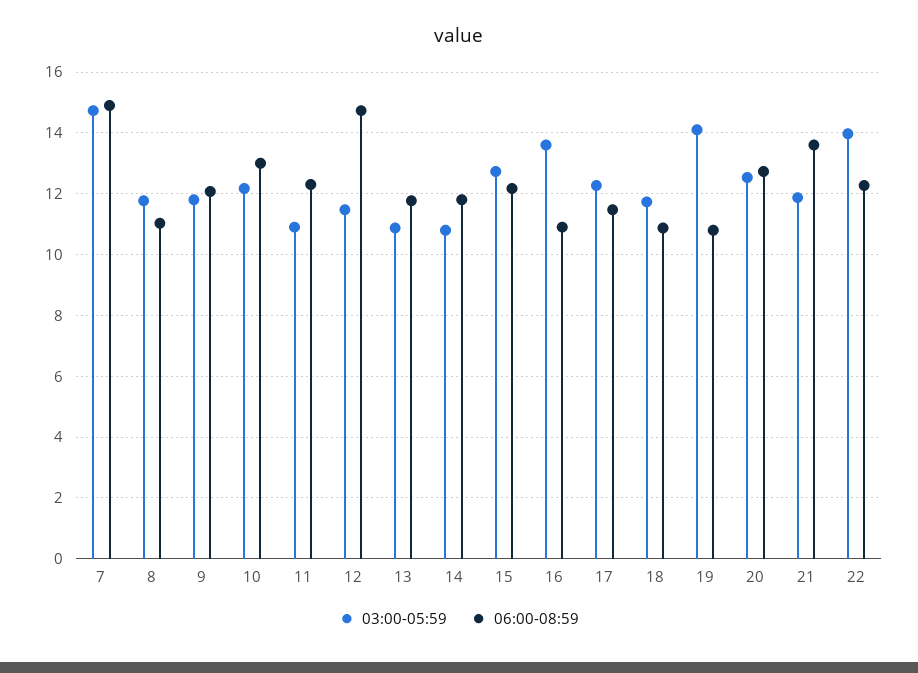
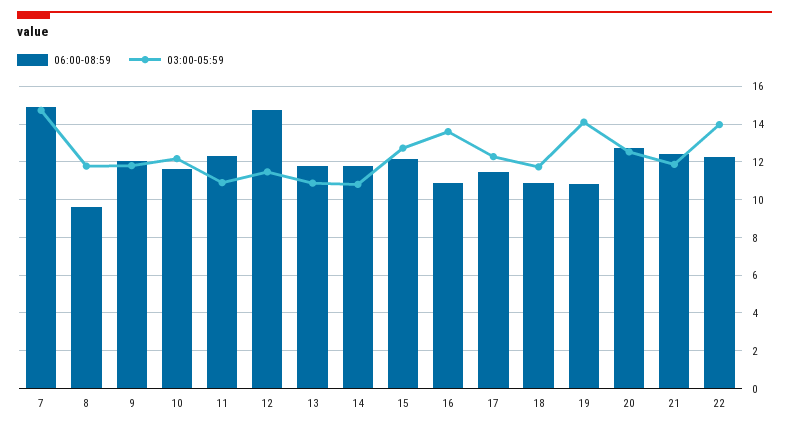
  {
    "03:00-05:59": {
      "7": 14.8,
      "8": 11.8,
      "9": 11.8,
      "10": 12.2,
      "11": 11,
      "12": 11.4,
      "13": 10.8,
      "14": 10.8,
      "15": 12.8,
      "16": 13.6,
      "17": 12.2,
      "18": 11.8,
      "19": 14.2,
      "20": 12.6,
      "21": 11.8,
      "22": 14
    },
    "06:00-08:59": {
      "7": 15,
-     "8": 11,
+     "8": 9.5,
      "9": 12,
-     "10": 13,
+     "10": 11.5,
      "11": 12.4,
      "12": 14.8,
      "13": 11.8,
      "14": 11.8,
      "15": 12.2,
      "16": 11,
      "17": 11.4,
      "18": 10.8,
      "19": 10.8,
      "20": 12.8,
-     "21": 13.6,
+     "21": 12.5,
      "22": 12.2
    }
  }

